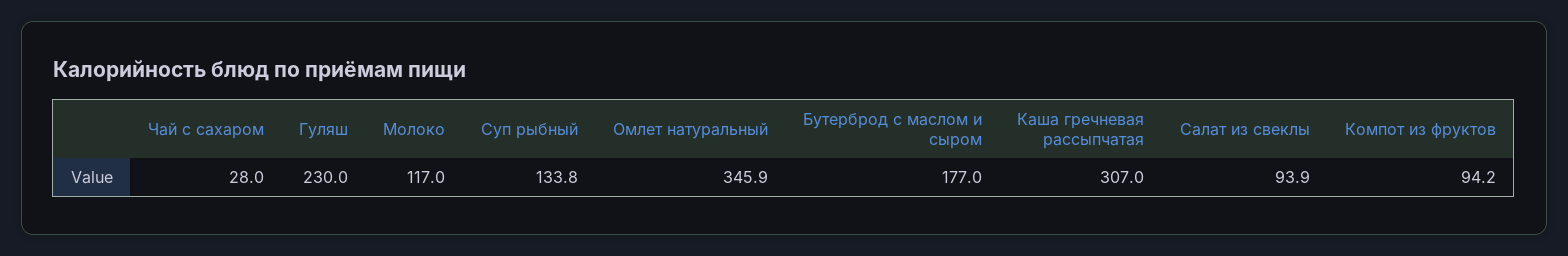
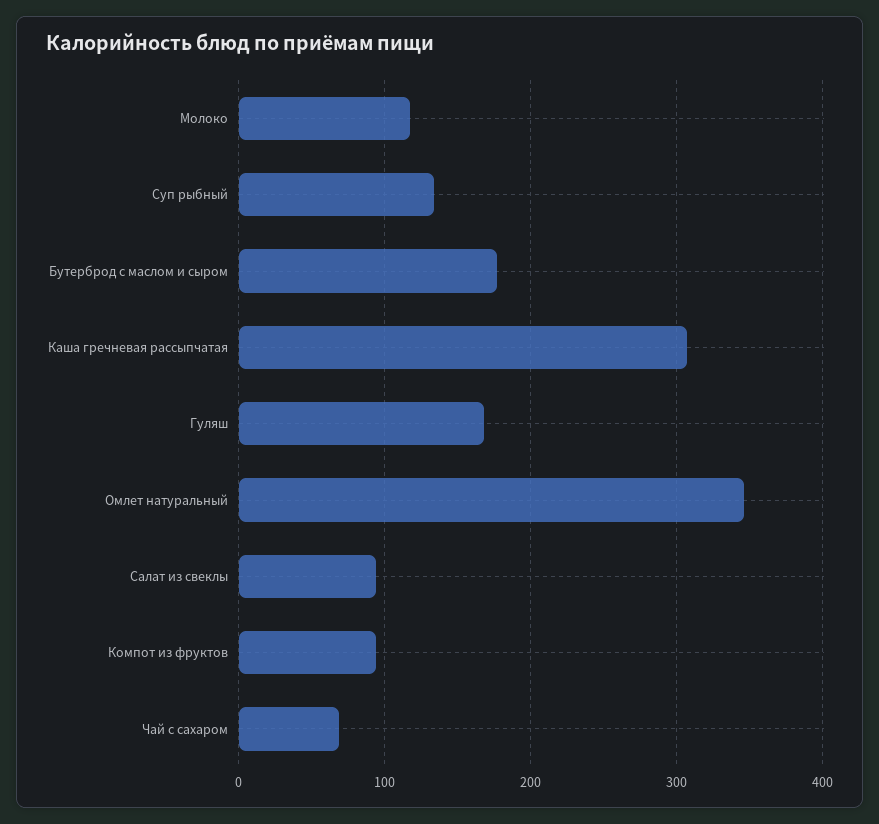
  {
-   "Чай с сахаром": 28,
+   "Чай с сахаром": 70,
-   "Гуляш": 230,
+   "Гуляш": 170,
    "Молоко": 117,
    "Суп рыбный": 133.8,
    "Омлет натуральный": 345.9,
    "Бутерброд с маслом и сыром": 177,
    "Каша гречневая рассыпчатая": 307,
    "Салат из свеклы": 93.9,
    "Компот из фруктов": 94.2
  }

